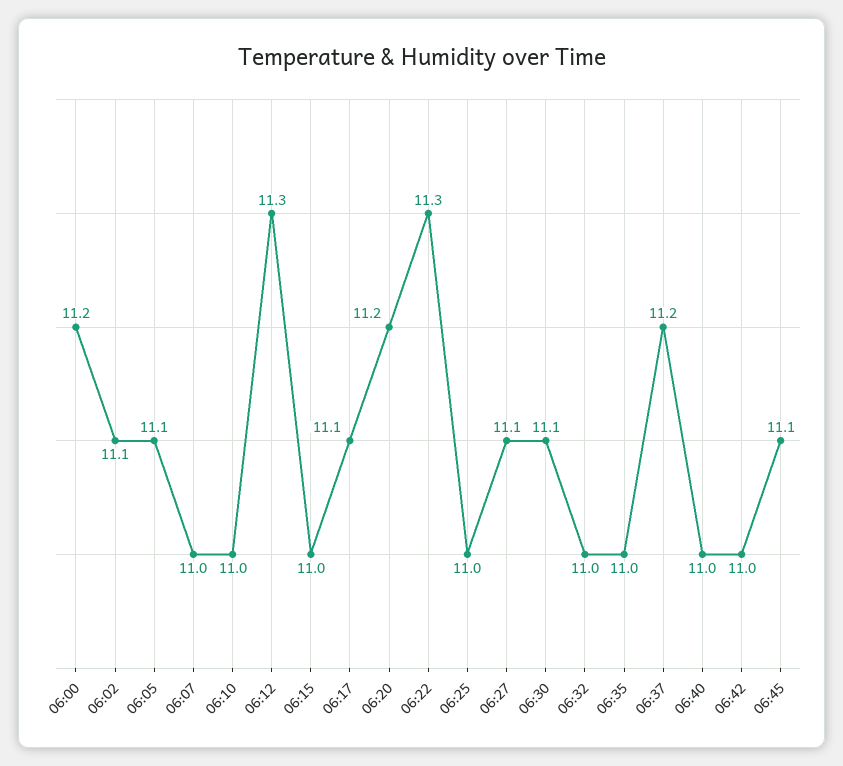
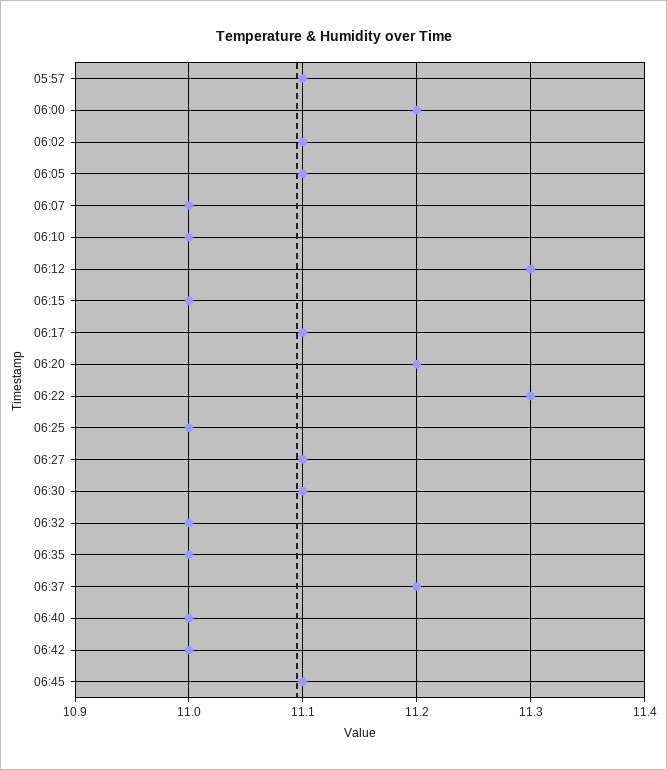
  {
    "06:00": 11.2,
    "06:02": 11.1,
    "06:05": 11.1,
    "06:07": 11,
    "06:10": 11,
    "06:12": 11.3,
    "06:15": 11,
    "06:17": 11.1,
    "06:20": 11.2,
    "06:22": 11.3,
    "06:25": 11,
    "06:27": 11.1,
    "06:30": 11.1,
    "06:32": 11,
    "06:35": 11,
    "06:37": 11.2,
    "06:40": 11,
    "06:42": 11,
-   "06:45": 11.1
+   "06:45": 11.1,
+   "05:57": 11.1
  }

